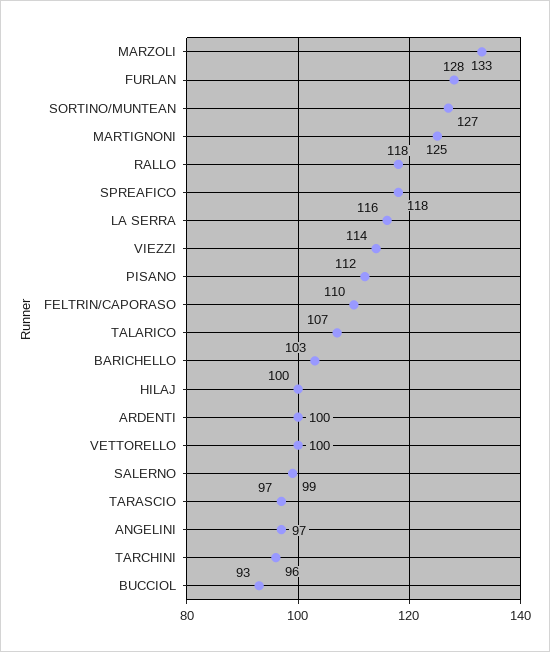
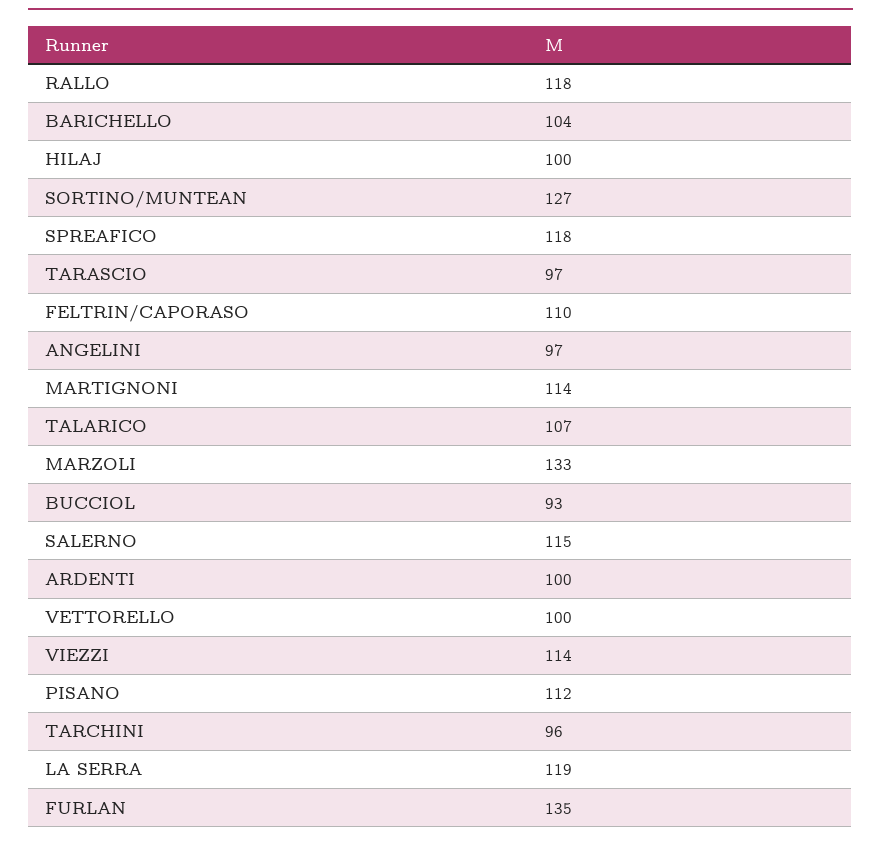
  {
    "MARZOLI": 133,
-   "FURLAN": 128,
+   "FURLAN": 135,
    "SORTINO/MUNTEAN": 127,
-   "MARTIGNONI": 125,
+   "MARTIGNONI": 114,
    "RALLO": 118,
    "SPREAFICO": 118,
-   "LA SERRA": 116,
+   "LA SERRA": 119,
    "VIEZZI": 114,
    "PISANO": 112,
    "FELTRIN/CAPORASO": 110,
    "TALARICO": 107,
-   "BARICHELLO": 103,
+   "BARICHELLO": 104,
    "HILAJ": 100,
    "ARDENTI": 100,
    "VETTORELLO": 100,
-   "SALERNO": 99,
+   "SALERNO": 115,
    "TARASCIO": 97,
    "ANGELINI": 97,
    "TARCHINI": 96,
    "BUCCIOL": 93
  }

